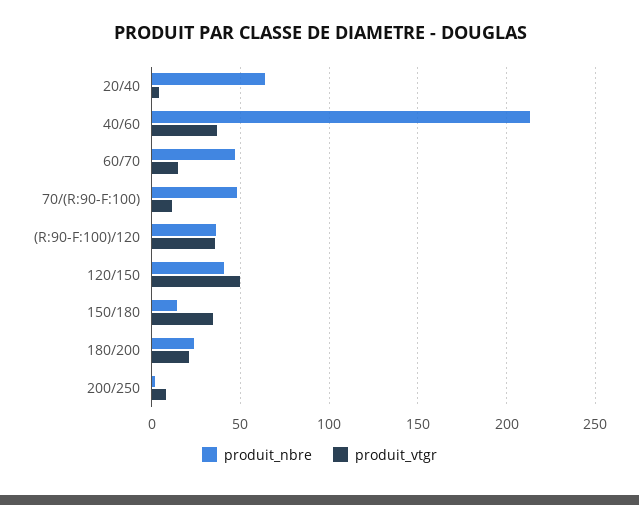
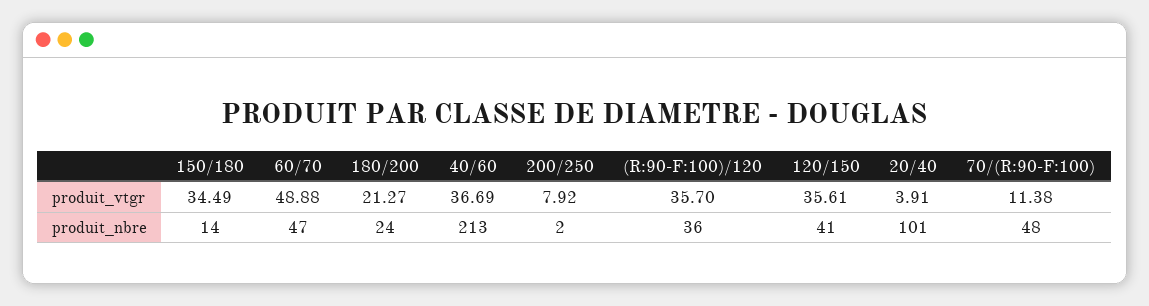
  {
    "produit_nbre": {
-     "20/40": 65,
+     "20/40": 101,
      "40/60": 213,
      "60/70": 47,
      "70/(R:90-F:100)": 48,
      "(R:90-F:100)/120": 36,
      "120/150": 41,
      "150/180": 14,
      "180/200": 24,
      "200/250": 2
    },
    "produit_vtgr": {
      "20/40": 3.91,
      "40/60": 36.69,
-     "60/70": 15,
+     "60/70": 48.88,
      "70/(R:90-F:100)": 11.38,
      "(R:90-F:100)/120": 35.7,
-     "120/150": 50,
+     "120/150": 35.61,
      "150/180": 34.49,
      "180/200": 21.27,
      "200/250": 7.92
    }
  }

